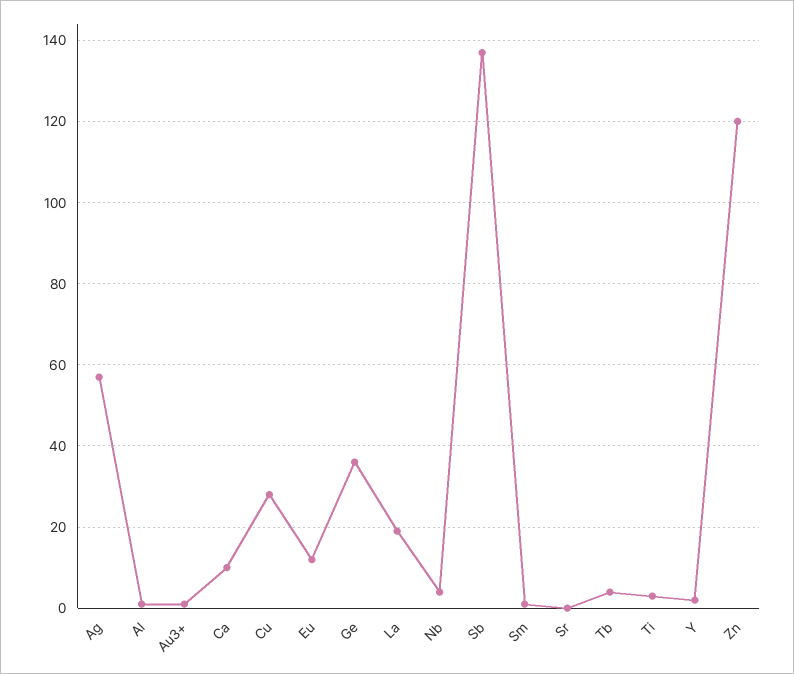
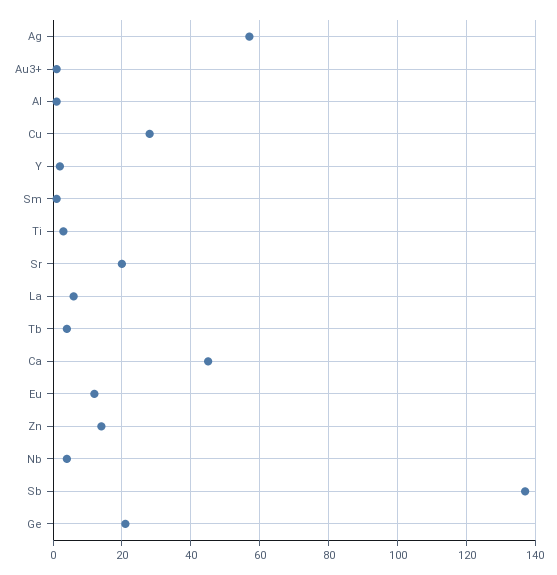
  {
    "Ag": 55,
    "Al": 0,
    "Au3+": 0,
-   "Ca": 10,
+   "Ca": 45,
    "Cu": 30,
    "Eu": 10,
-   "Ge": 35,
+   "Ge": 20,
-   "La": 20,
+   "La": 5,
    "Nb": 5,
    "Sb": 135,
    "Sm": 0,
-   "Sr": 0,
+   "Sr": 20,
    "Tb": 5,
    "Ti": 5,
    "Y": 0,
-   "Zn": 120
+   "Zn": 15
  }

